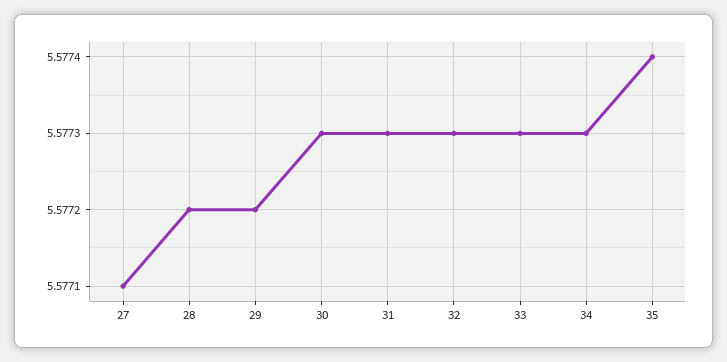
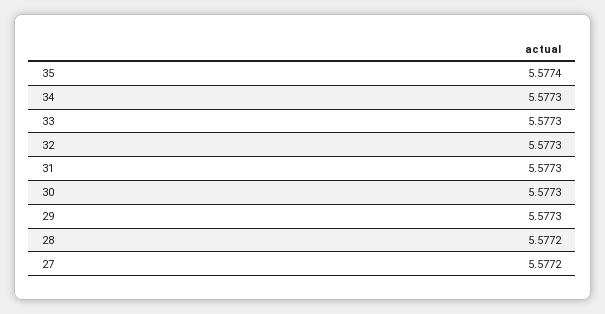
  {
-   "27": 5.5771,
+   "27": 5.5772,
    "28": 5.5772,
-   "29": 5.5772,
+   "29": 5.5773,
    "30": 5.5773,
    "31": 5.5773,
    "32": 5.5773,
    "33": 5.5773,
    "34": 5.5773,
    "35": 5.5774
  }

